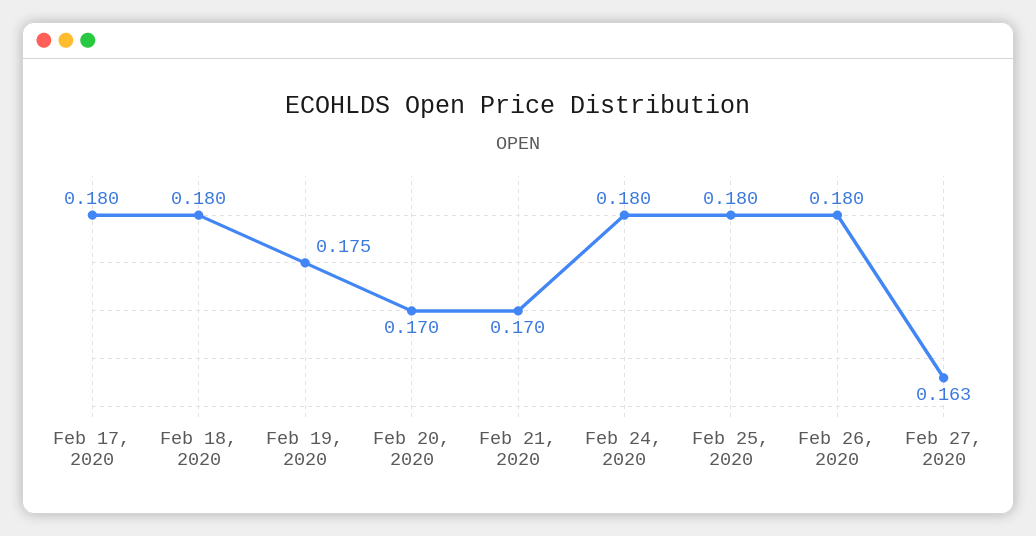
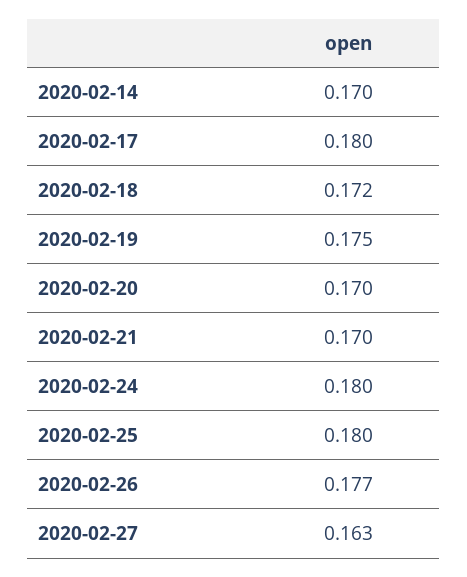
  {
    "Feb 17, 2020": 0.18,
-   "Feb 18, 2020": 0.18,
+   "Feb 18, 2020": 0.172,
    "Feb 19, 2020": 0.175,
    "Feb 20, 2020": 0.17,
    "Feb 21, 2020": 0.17,
    "Feb 24, 2020": 0.18,
    "Feb 25, 2020": 0.18,
-   "Feb 26, 2020": 0.18,
+   "Feb 26, 2020": 0.177,
-   "Feb 27, 2020": 0.163
+   "Feb 27, 2020": 0.163,
+   "2020-02-14": 0.17
  }

